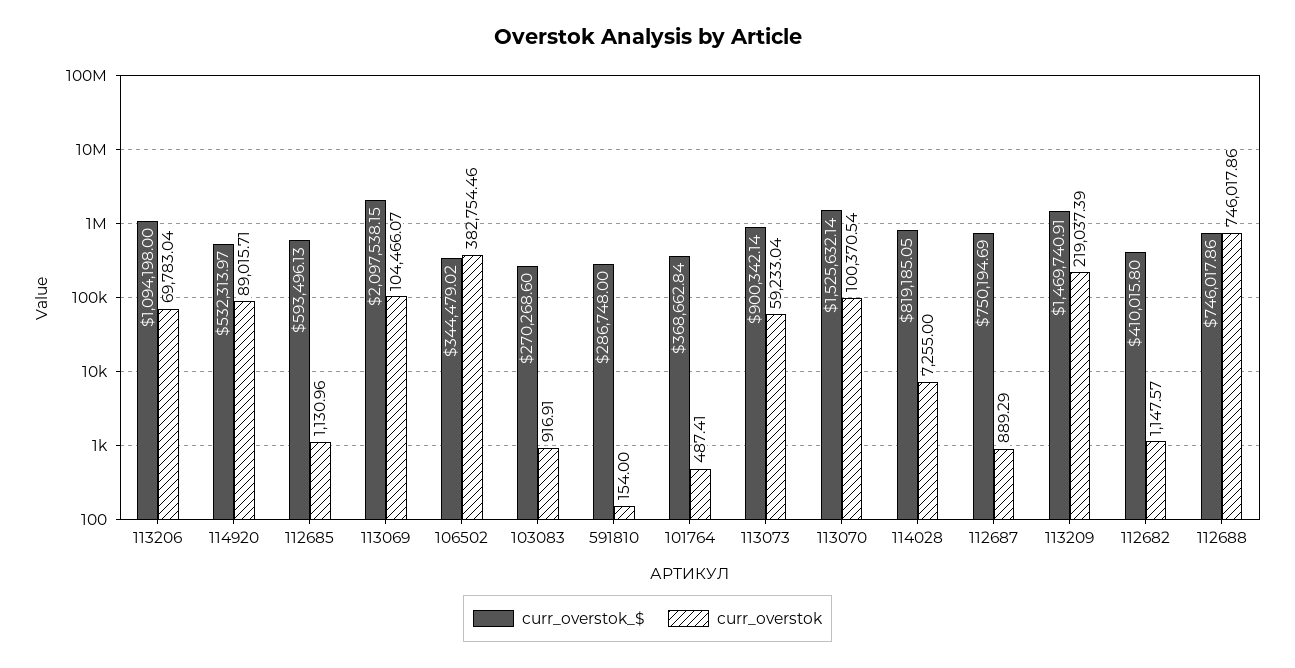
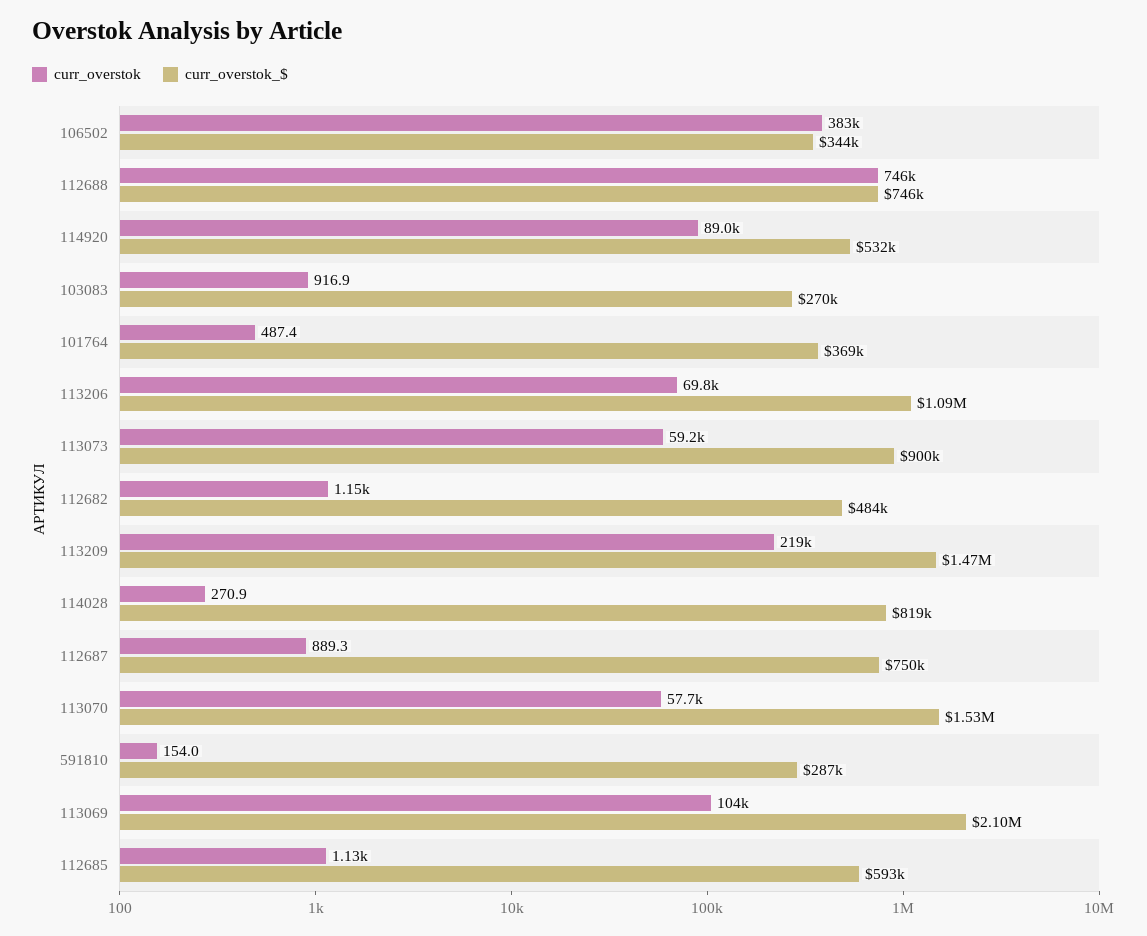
  {
    "curr_overstok_$": {
      "113206": 1094198,
      "114920": 532313.97,
      "112685": 593496.13,
      "113069": 2097538.15,
      "106502": 344479.02,
      "103083": 270268.6,
      "591810": 286748,
      "101764": 368662.84,
      "113073": 900342.14,
      "113070": 1525632.14,
      "114028": 819185.05,
      "112687": 750194.69,
      "113209": 1469740.91,
-     "112682": 410015.8,
+     "112682": 484000,
      "112688": 746017.86
    },
    "curr_overstok": {
      "113206": 69783.04,
      "114920": 89015.71,
      "112685": 1130.96,
      "113069": 104466.07,
      "106502": 382754.46,
      "103083": 916.91,
      "591810": 154,
      "101764": 487.41,
      "113073": 59233.04,
-     "113070": 100370.54,
+     "113070": 57700,
-     "114028": 7255,
+     "114028": 270.9,
      "112687": 889.29,
      "113209": 219037.39,
      "112682": 1147.57,
      "112688": 746017.86
    }
  }

